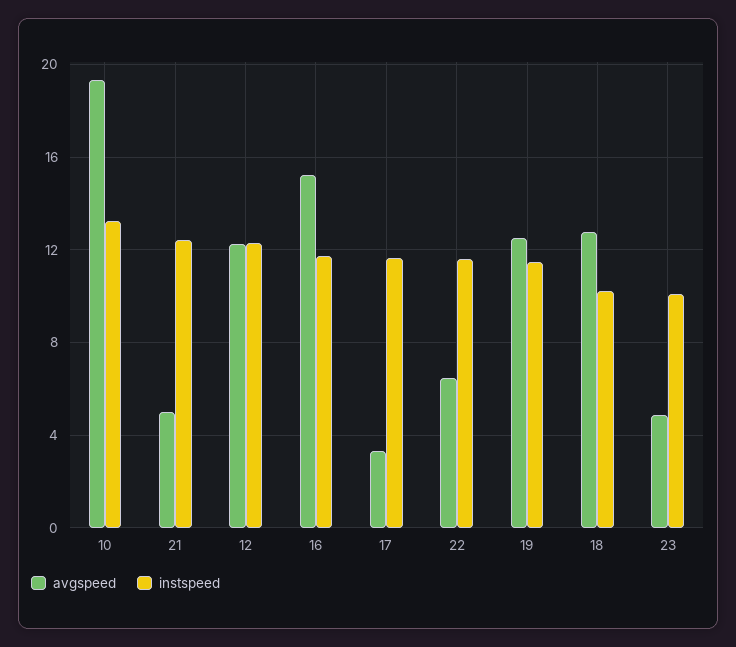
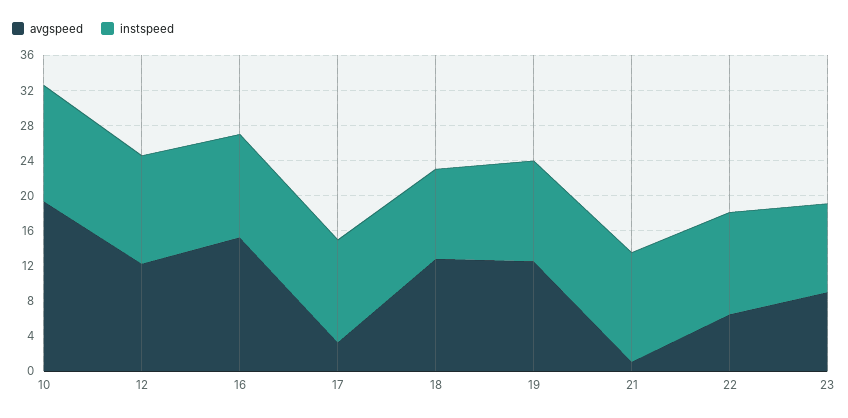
  {
    "avgspeed": {
      "10": 19.5,
-     "21": 5,
+     "21": 1,
      "12": 12,
      "16": 15,
      "17": 3.5,
      "22": 6.5,
      "19": 12.5,
      "18": 13,
-     "23": 5
+     "23": 9
    },
    "instspeed": {
      "10": 13,
      "21": 12.5,
      "12": 12.5,
      "16": 12,
      "17": 11.5,
      "22": 11.5,
      "19": 11.5,
      "18": 10,
      "23": 10
    }
  }

